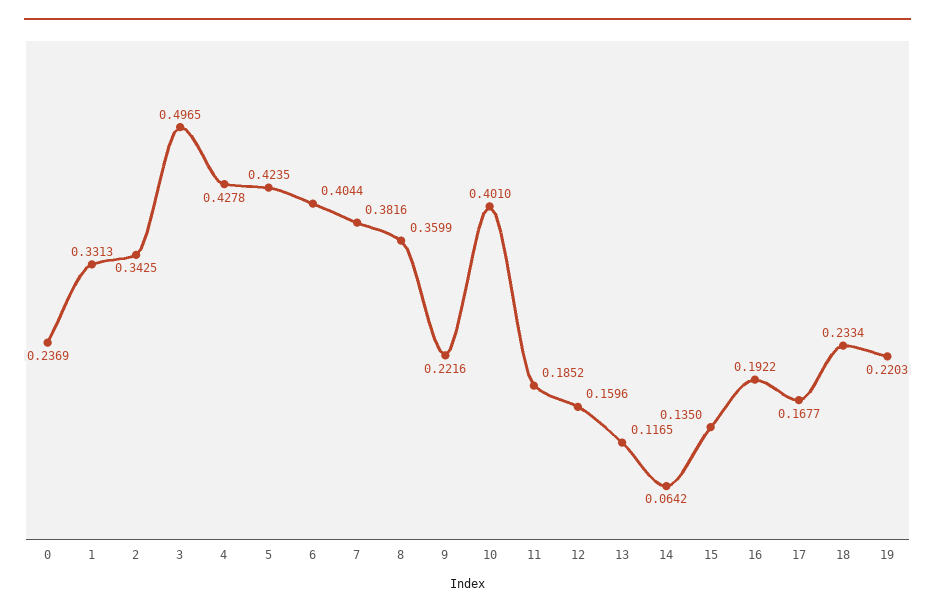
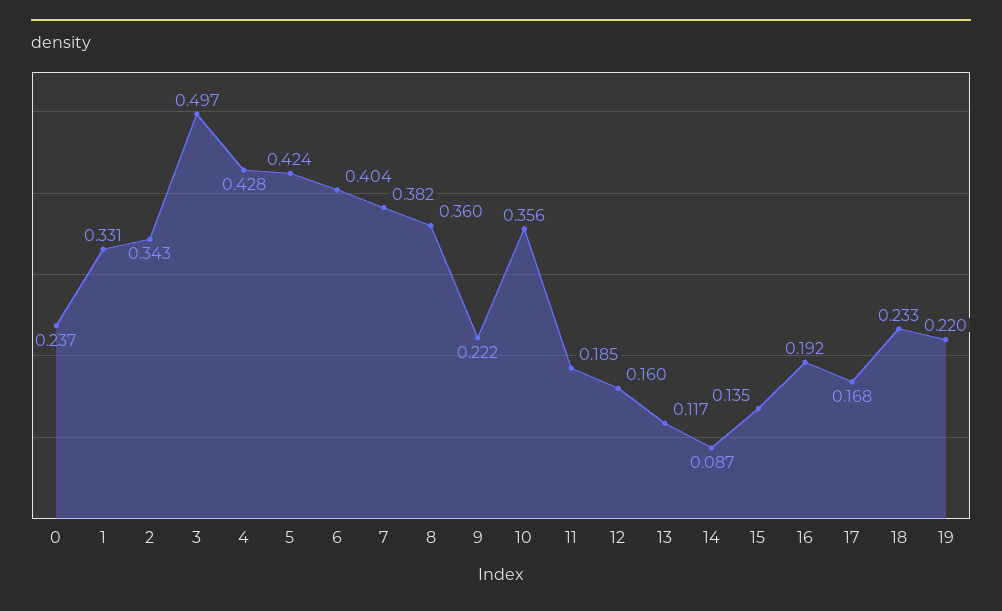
  {
    "0": 0.2369,
    "1": 0.3313,
    "2": 0.3425,
    "3": 0.4965,
    "4": 0.4278,
    "5": 0.4235,
    "6": 0.4044,
    "7": 0.3816,
    "8": 0.3599,
    "9": 0.2216,
-   "10": 0.401,
+   "10": 0.356,
    "11": 0.1852,
    "12": 0.1596,
    "13": 0.1165,
-   "14": 0.0642,
+   "14": 0.087,
    "15": 0.135,
    "16": 0.1922,
    "17": 0.1677,
    "18": 0.2334,
    "19": 0.2203
  }

